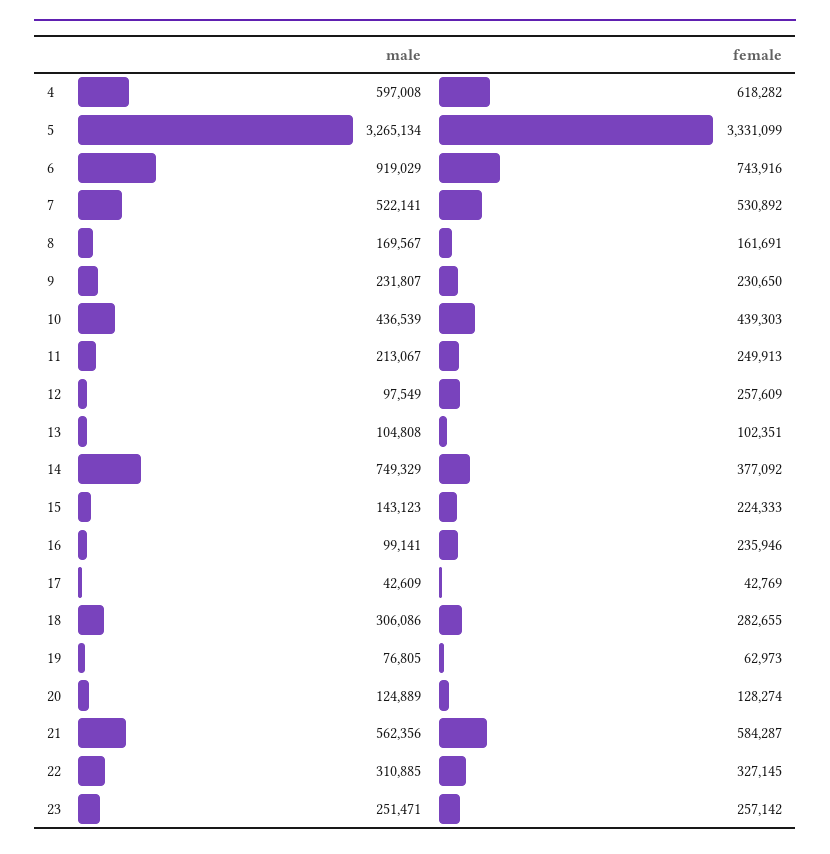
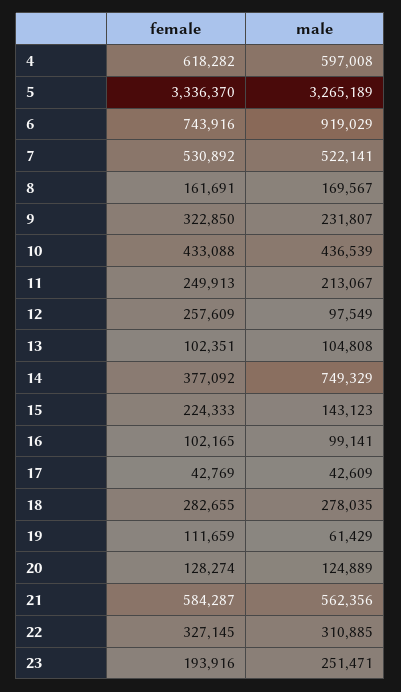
  {
    "male": {
      "4": 597008,
-     "5": 3265134,
+     "5": 3265189,
      "6": 919029,
      "7": 522141,
      "8": 169567,
      "9": 231807,
      "10": 436539,
      "11": 213067,
      "12": 97549,
      "13": 104808,
      "14": 749329,
      "15": 143123,
      "16": 99141,
      "17": 42609,
-     "18": 306086,
+     "18": 278035,
-     "19": 76805,
+     "19": 61429,
      "20": 124889,
      "21": 562356,
      "22": 310885,
      "23": 251471
    },
    "female": {
      "4": 618282,
-     "5": 3331099,
+     "5": 3336370,
      "6": 743916,
      "7": 530892,
      "8": 161691,
-     "9": 230650,
+     "9": 322850,
-     "10": 439303,
+     "10": 433088,
      "11": 249913,
      "12": 257609,
      "13": 102351,
      "14": 377092,
      "15": 224333,
-     "16": 235946,
+     "16": 102165,
      "17": 42769,
      "18": 282655,
-     "19": 62973,
+     "19": 111659,
      "20": 128274,
      "21": 584287,
      "22": 327145,
-     "23": 257142
+     "23": 193916
    }
  }

